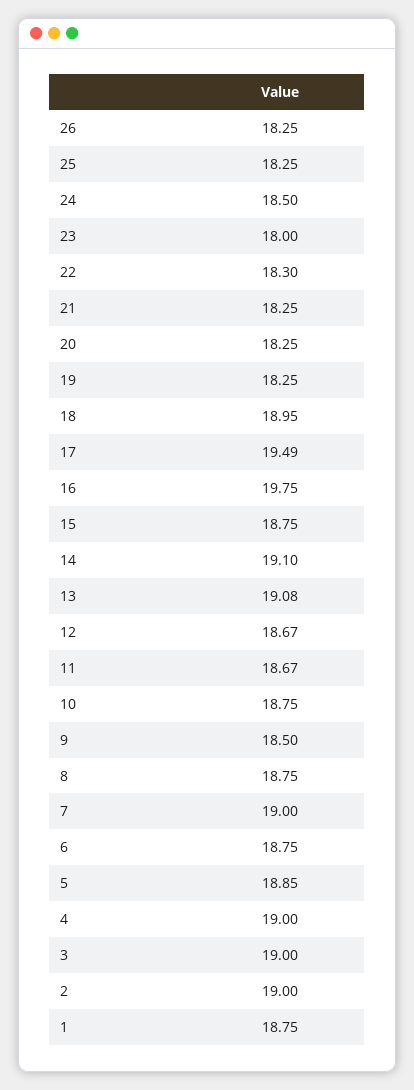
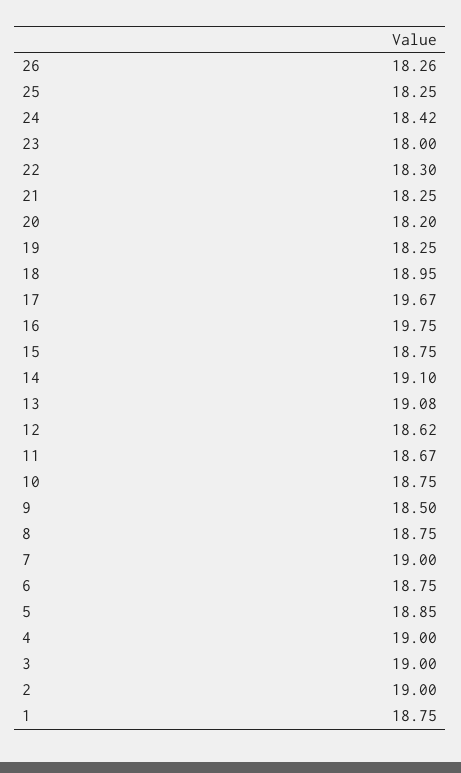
  {
-   "26": 18.25,
+   "26": 18.26,
    "25": 18.25,
-   "24": 18.5,
+   "24": 18.42,
    "23": 18,
    "22": 18.3,
    "21": 18.25,
-   "20": 18.25,
+   "20": 18.2,
    "19": 18.25,
    "18": 18.95,
-   "17": 19.49,
+   "17": 19.67,
    "16": 19.75,
    "15": 18.75,
    "14": 19.1,
    "13": 19.08,
-   "12": 18.67,
+   "12": 18.62,
    "11": 18.67,
    "10": 18.75,
    "9": 18.5,
    "8": 18.75,
    "7": 19,
    "6": 18.75,
    "5": 18.85,
    "4": 19,
    "3": 19,
    "2": 19,
    "1": 18.75
  }

